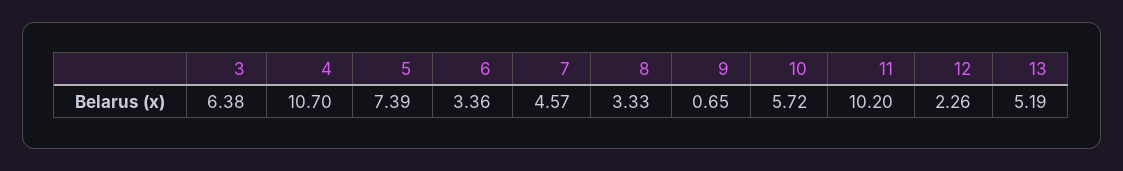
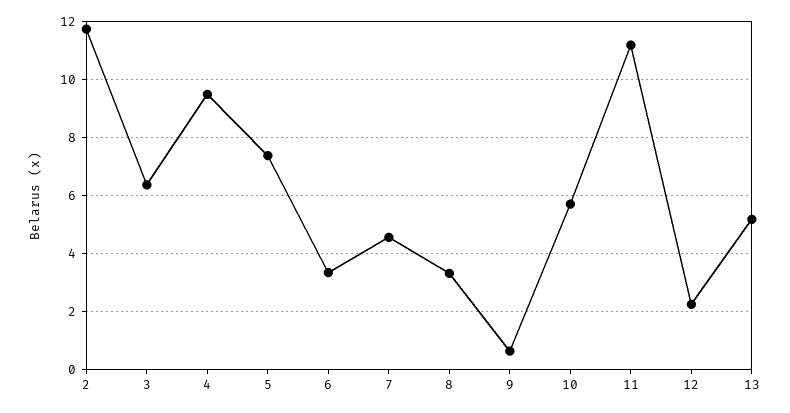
  {
    "3": 6.38,
-   "4": 10.7,
+   "4": 9.5,
    "5": 7.39,
    "6": 3.36,
    "7": 4.57,
    "8": 3.33,
    "9": 0.65,
    "10": 5.72,
-   "11": 10.2,
+   "11": 11.25,
    "12": 2.26,
-   "13": 5.19
+   "13": 5.19,
+   "2": 11.75
  }

